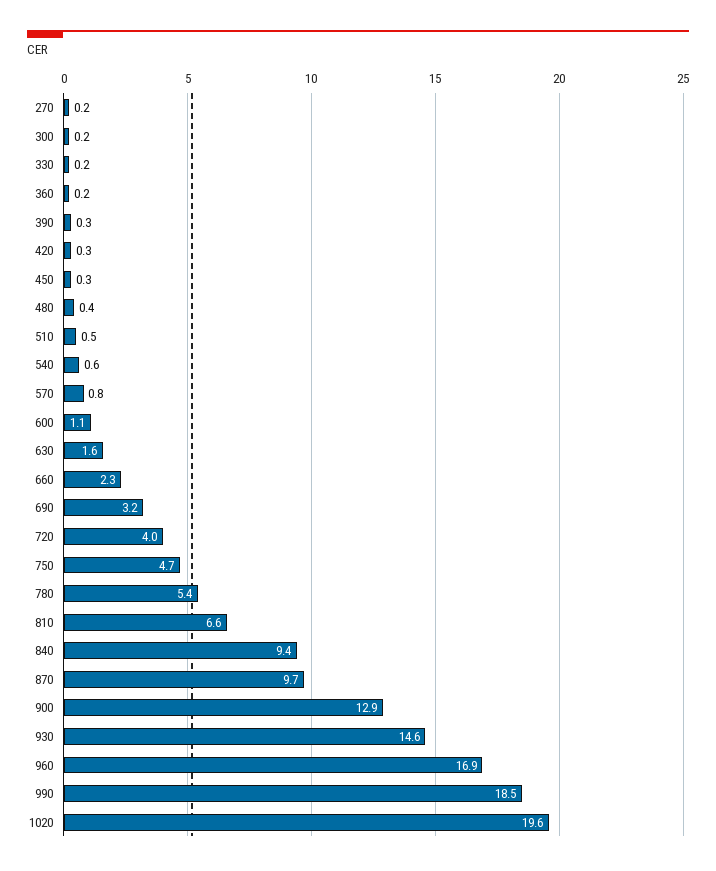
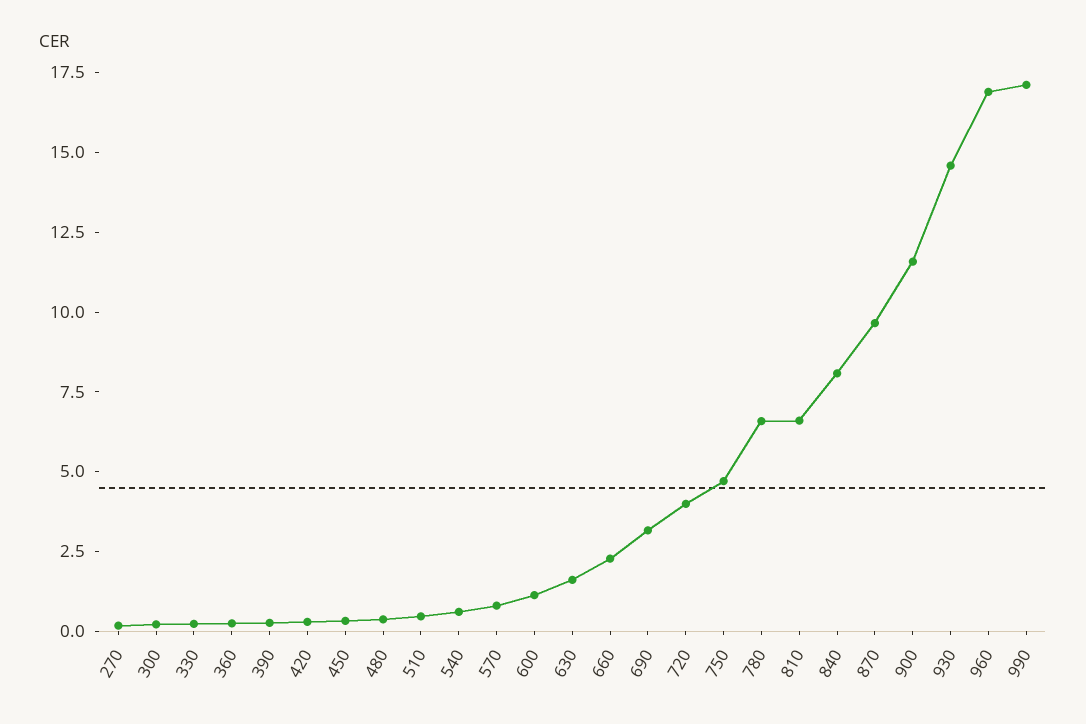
  {
    "270": 0.2,
    "300": 0.2,
    "330": 0.2,
    "360": 0.2,
    "390": 0.3,
    "420": 0.3,
    "450": 0.3,
    "480": 0.4,
    "510": 0.5,
    "540": 0.6,
    "570": 0.8,
    "600": 1.1,
    "630": 1.6,
    "660": 2.3,
    "690": 3.2,
    "720": 4,
    "750": 4.7,
-   "780": 5.4,
+   "780": 6.5,
    "810": 6.6,
-   "840": 9.4,
+   "840": 8,
    "870": 9.7,
-   "900": 12.9,
+   "900": 11.5,
    "930": 14.6,
    "960": 16.9,
-   "990": 18.5,
+   "990": 17
-   "1020": 19.6
  }

